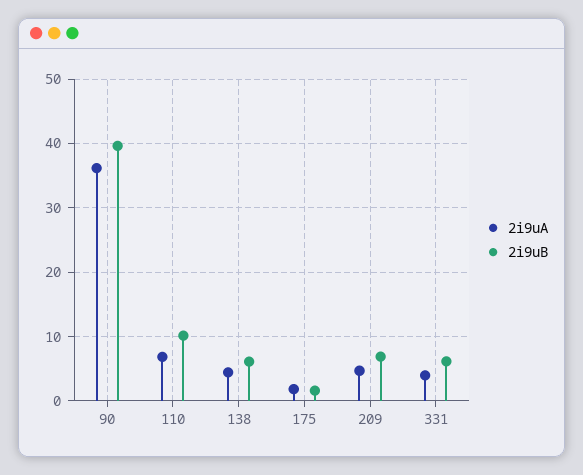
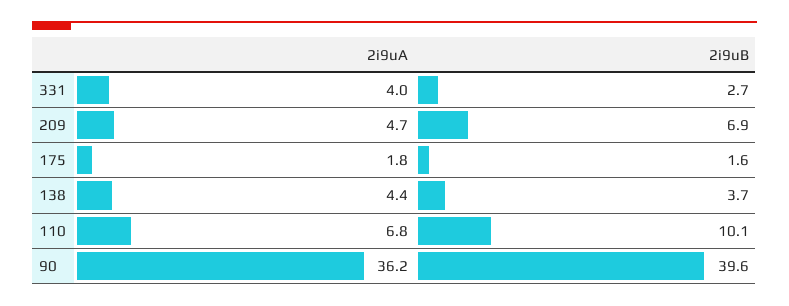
  {
    "2i9uA": {
      "90": 36.2,
      "110": 6.8,
      "138": 4.4,
      "175": 1.8,
      "209": 4.7,
      "331": 4
    },
    "2i9uB": {
      "90": 39.6,
      "110": 10.1,
-     "138": 6,
+     "138": 3.7,
      "175": 1.6,
      "209": 6.9,
-     "331": 6
+     "331": 2.7
    }
  }

